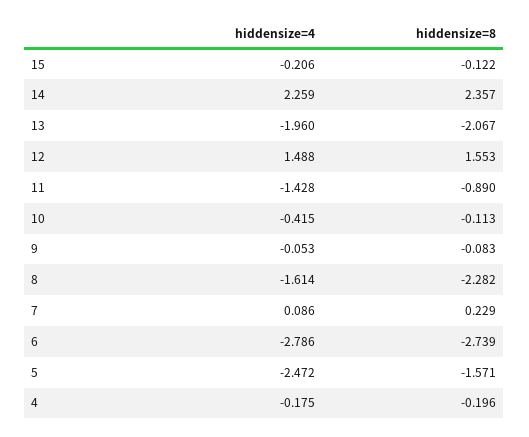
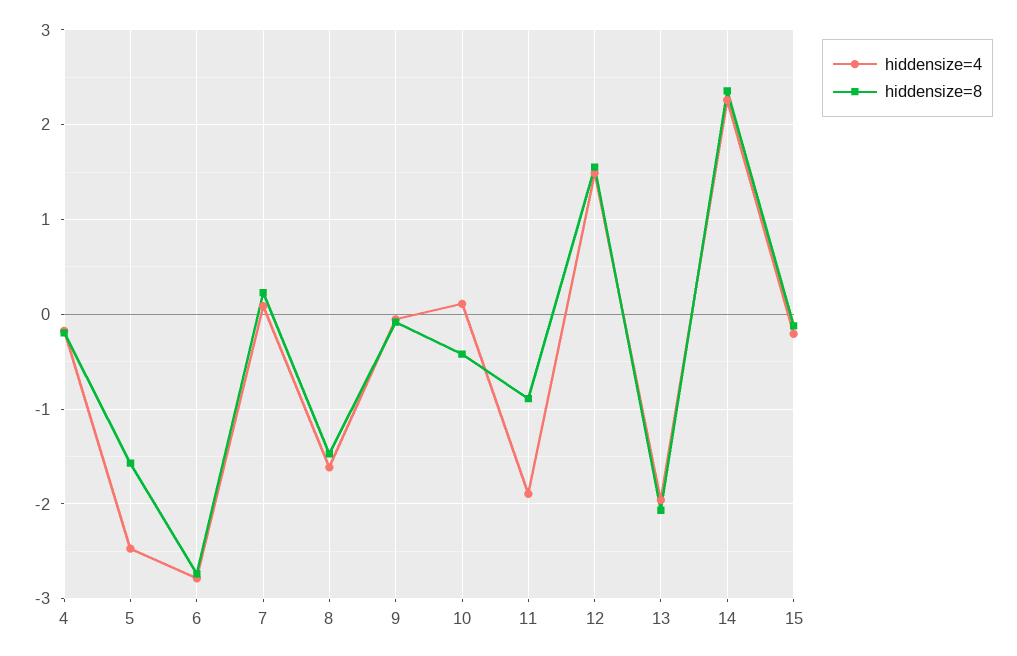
  {
    "hiddensize=4": {
      "15": -0.206,
      "14": 2.259,
      "13": -1.96,
      "12": 1.488,
-     "11": -1.428,
+     "11": -1.9,
-     "10": -0.415,
+     "10": 0.1,
      "9": -0.053,
      "8": -1.614,
      "7": 0.086,
      "6": -2.786,
      "5": -2.472,
      "4": -0.175
    },
    "hiddensize=8": {
      "15": -0.122,
      "14": 2.357,
      "13": -2.067,
      "12": 1.553,
      "11": -0.89,
-     "10": -0.113,
+     "10": -0.4,
      "9": -0.083,
-     "8": -2.282,
+     "8": -1.5,
      "7": 0.229,
      "6": -2.739,
      "5": -1.571,
      "4": -0.196
    }
  }

